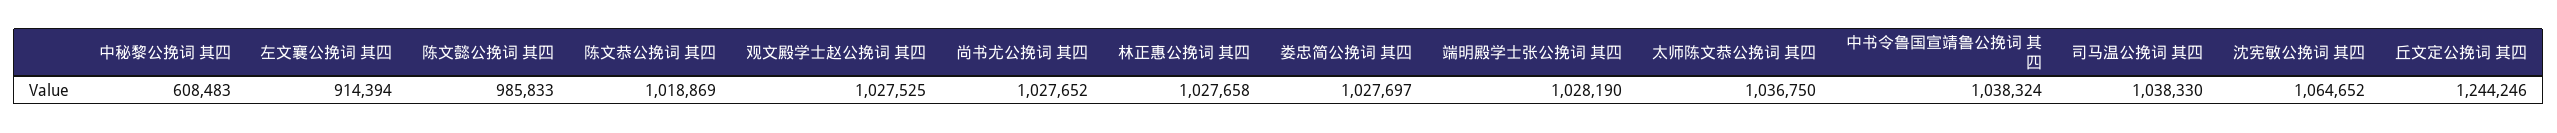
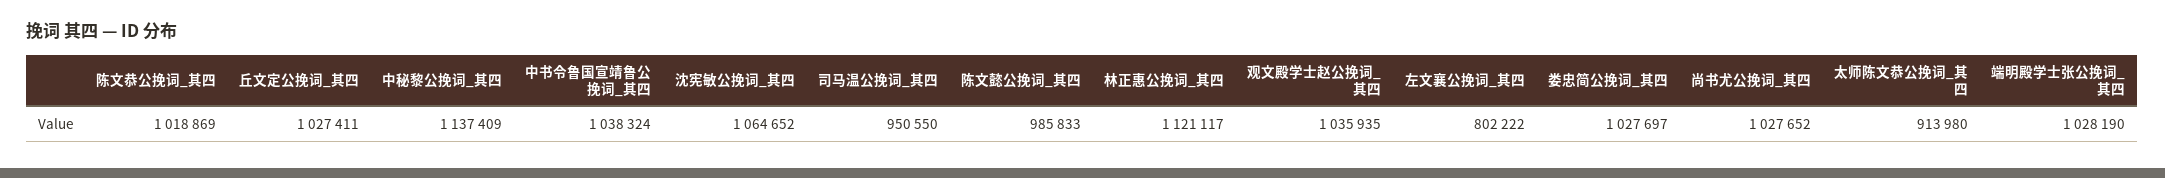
  {
-   "中秘黎公挽词 其四": 608483,
+   "中秘黎公挽词 其四": 1137409,
-   "左文襄公挽词 其四": 914394,
+   "左文襄公挽词 其四": 802222,
    "陈文懿公挽词 其四": 985833,
    "陈文恭公挽词 其四": 1018869,
-   "观文殿学士赵公挽词 其四": 1027525,
+   "观文殿学士赵公挽词 其四": 1035935,
    "尚书尤公挽词 其四": 1027652,
-   "林正惠公挽词 其四": 1027658,
+   "林正惠公挽词 其四": 1121117,
    "娄忠简公挽词 其四": 1027697,
    "端明殿学士张公挽词 其四": 1028190,
-   "太师陈文恭公挽词 其四": 1036750,
+   "太师陈文恭公挽词 其四": 913980,
    "中书令鲁国宣靖鲁公挽词 其四": 1038324,
-   "司马温公挽词 其四": 1038330,
+   "司马温公挽词 其四": 950550,
    "沈宪敏公挽词 其四": 1064652,
-   "丘文定公挽词 其四": 1244246
+   "丘文定公挽词 其四": 1027411
  }

